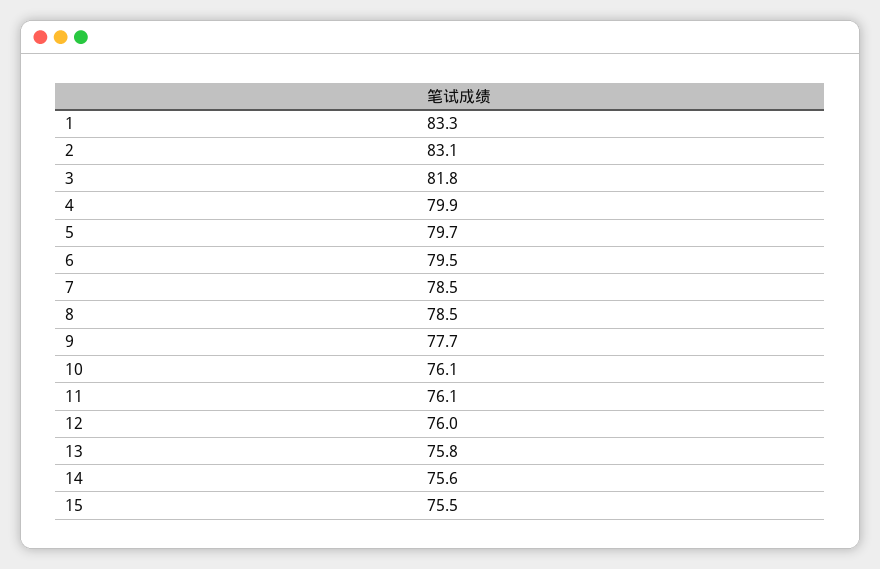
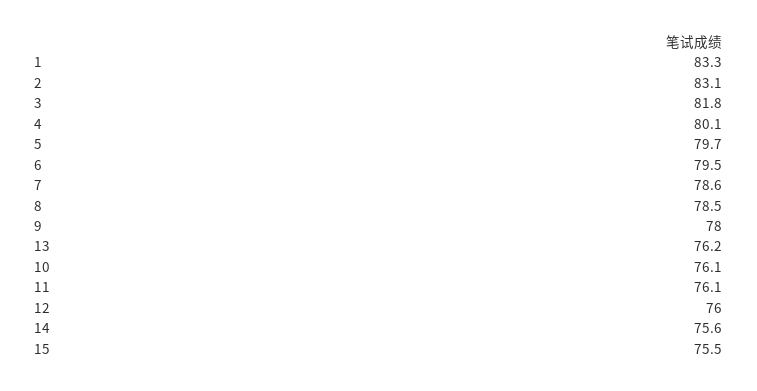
  {
    "1": 83.3,
    "2": 83.1,
    "3": 81.8,
-   "4": 79.9,
+   "4": 80.1,
    "5": 79.7,
    "6": 79.5,
-   "7": 78.5,
+   "7": 78.6,
    "8": 78.5,
-   "9": 77.7,
+   "9": 78,
    "10": 76.1,
    "11": 76.1,
    "12": 76,
-   "13": 75.8,
+   "13": 76.2,
    "14": 75.6,
    "15": 75.5
  }

